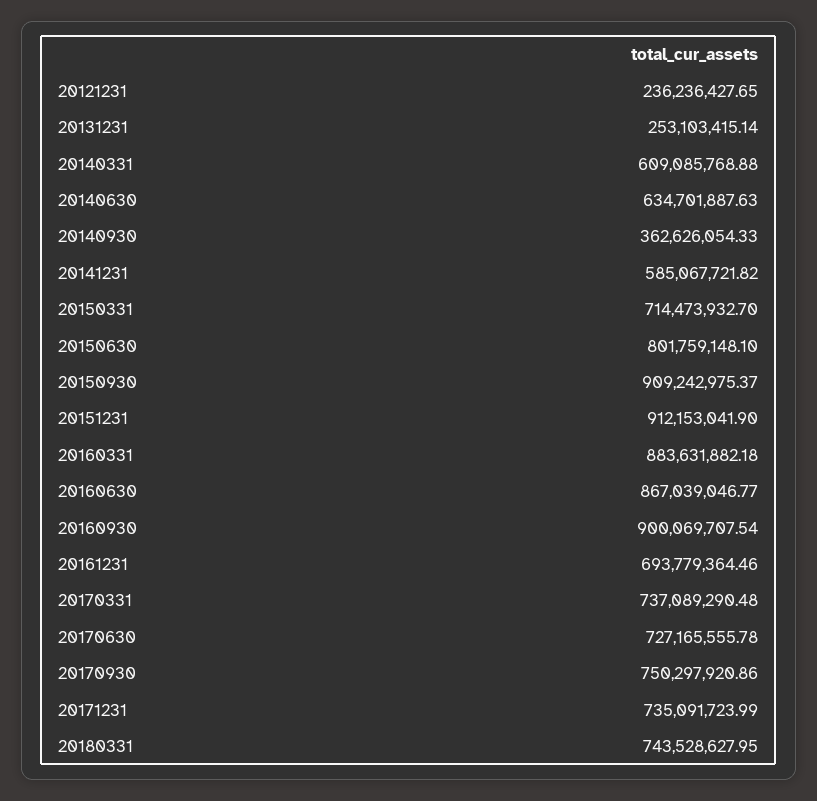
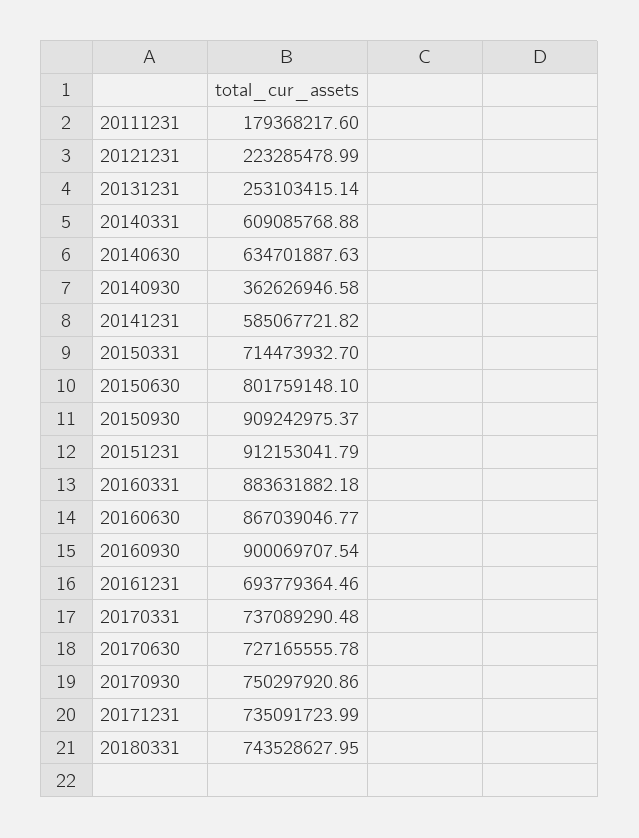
  {
-   "20121231": 236236427.65,
+   "20121231": 223285478.99,
    "20131231": 253103415.14,
    "20140331": 609085768.88,
    "20140630": 634701887.63,
-   "20140930": 362626054.33,
+   "20140930": 362626946.58,
    "20141231": 585067721.82,
    "20150331": 714473932.7,
    "20150630": 801759148.1,
    "20150930": 909242975.37,
-   "20151231": 912153041.9,
+   "20151231": 912153041.79,
    "20160331": 883631882.18,
    "20160630": 867039046.77,
    "20160930": 900069707.54,
    "20161231": 693779364.46,
    "20170331": 737089290.48,
    "20170630": 727165555.78,
    "20170930": 750297920.86,
    "20171231": 735091723.99,
-   "20180331": 743528627.95
+   "20180331": 743528627.95,
+   "20111231": 179368217.6
  }

